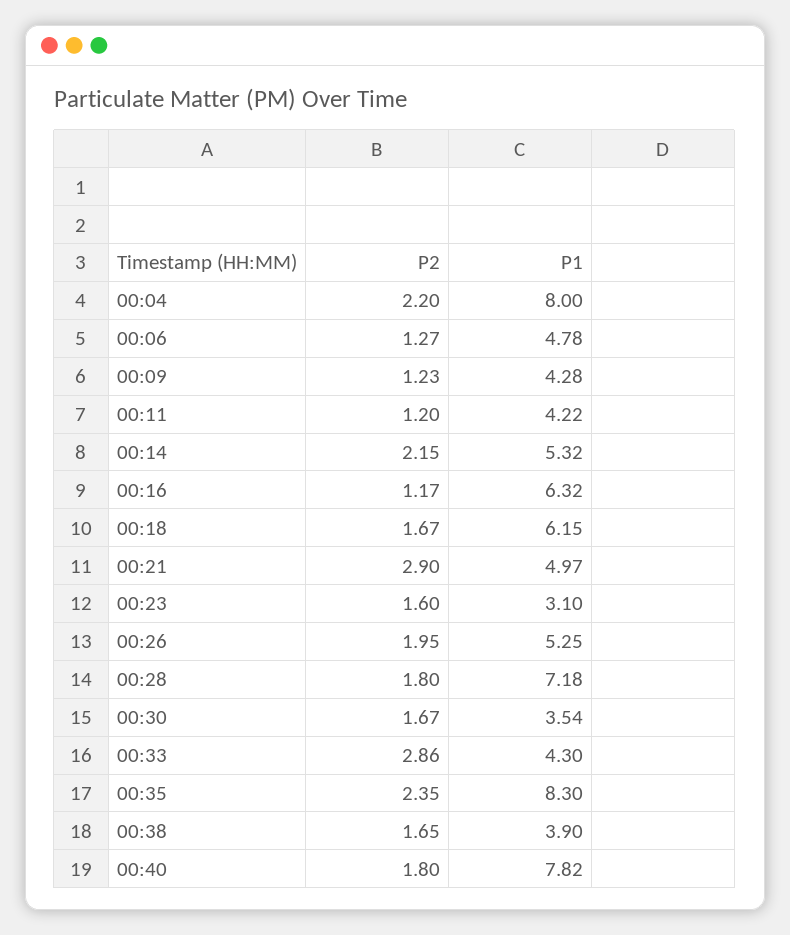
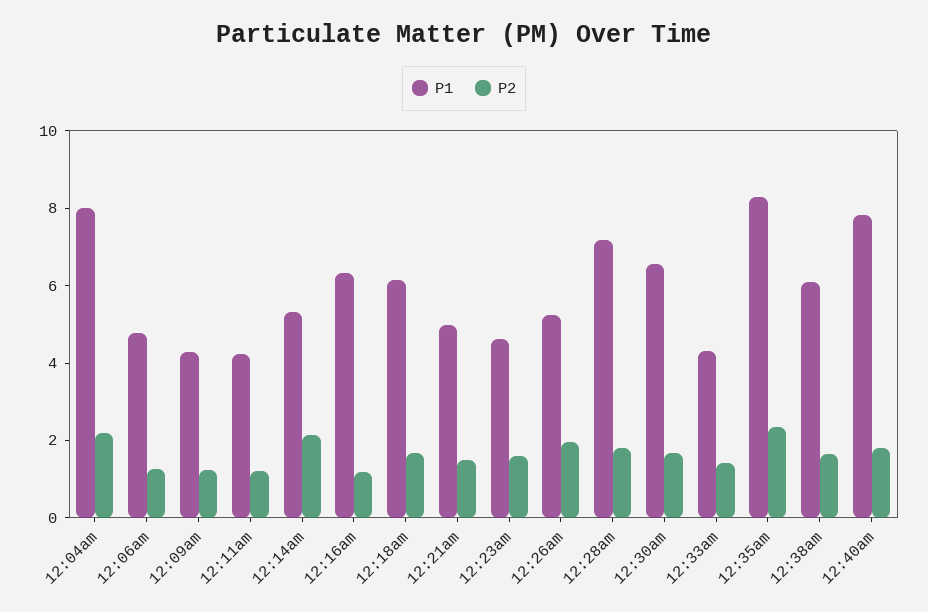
  {
    "P2": {
      "00:04": 2.2,
      "00:06": 1.27,
      "00:09": 1.23,
      "00:11": 1.2,
      "00:14": 2.15,
      "00:16": 1.17,
      "00:18": 1.67,
-     "00:21": 2.9,
+     "00:21": 1.5,
      "00:23": 1.6,
      "00:26": 1.95,
      "00:28": 1.8,
      "00:30": 1.67,
-     "00:33": 2.86,
+     "00:33": 1.5,
      "00:35": 2.35,
      "00:38": 1.65,
      "00:40": 1.8
    },
    "P1": {
      "00:04": 8,
      "00:06": 4.78,
      "00:09": 4.28,
      "00:11": 4.22,
      "00:14": 5.32,
      "00:16": 6.32,
      "00:18": 6.15,
      "00:21": 4.97,
-     "00:23": 3.1,
+     "00:23": 4.5,
      "00:26": 5.25,
      "00:28": 7.18,
-     "00:30": 3.54,
+     "00:30": 6.5,
      "00:33": 4.3,
      "00:35": 8.3,
-     "00:38": 3.9,
+     "00:38": 6,
      "00:40": 7.82
    }
  }

